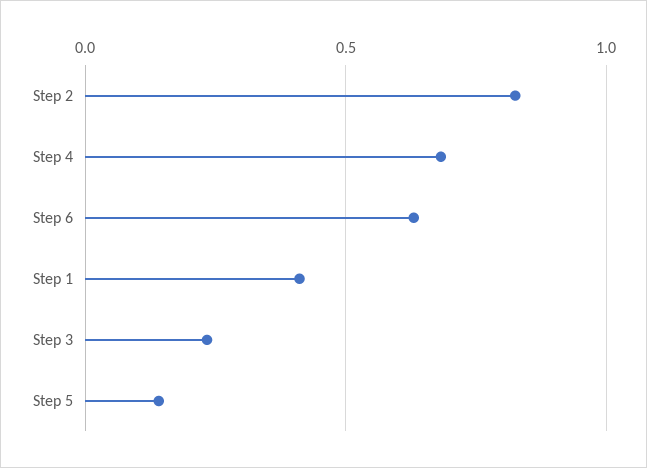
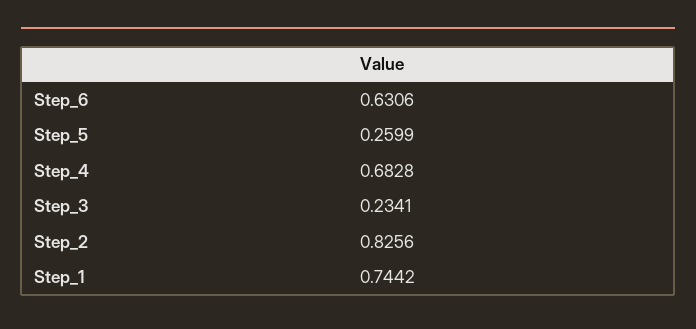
  {
    "Step 2": 0.8256,
    "Step 4": 0.6828,
    "Step 6": 0.6306,
-   "Step 1": 0.4,
+   "Step 1": 0.7442,
    "Step 3": 0.2341,
-   "Step 5": 0.15
+   "Step 5": 0.2599
  }

